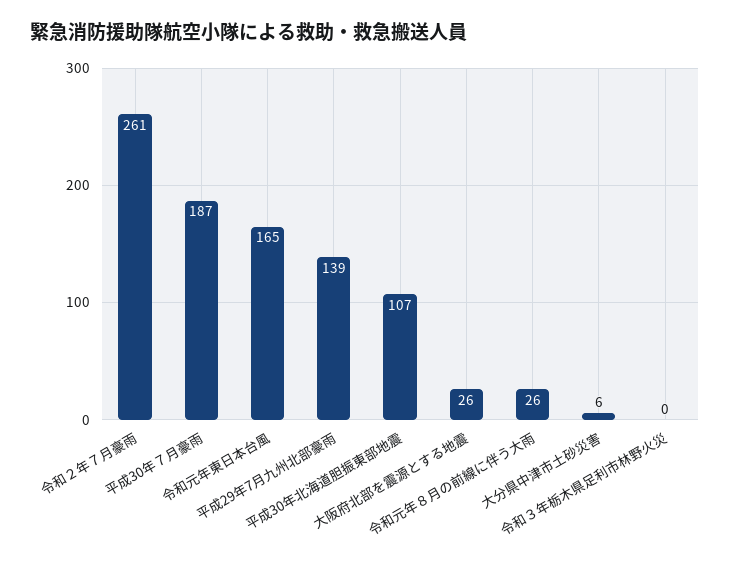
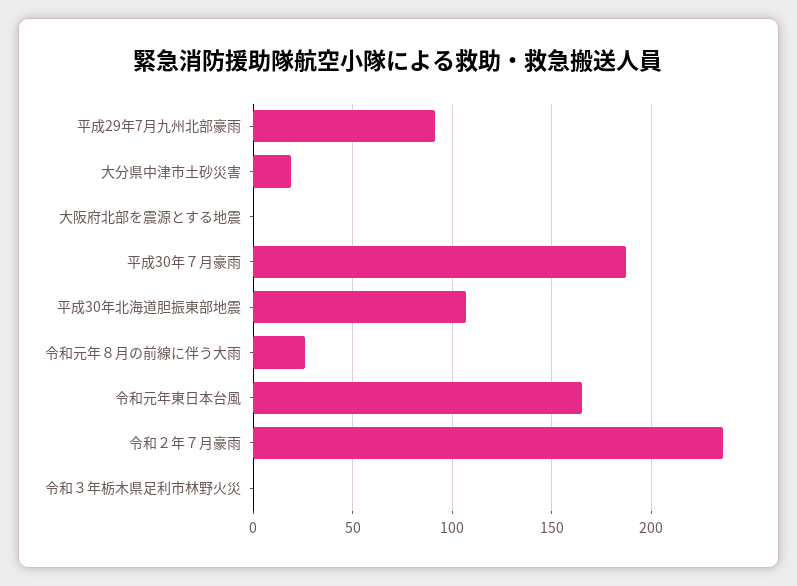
  {
-   "令和２年７月豪雨": 261,
+   "令和２年７月豪雨": 235,
    "平成30年７月豪雨": 187,
    "令和元年東日本台風": 165,
-   "平成29年7月九州北部豪雨": 139,
+   "平成29年7月九州北部豪雨": 90,
    "平成30年北海道胆振東部地震": 107,
-   "大阪府北部を震源とする地震": 26,
+   "大阪府北部を震源とする地震": 0,
    "令和元年８月の前線に伴う大雨": 26,
-   "大分県中津市土砂災害": 6,
+   "大分県中津市土砂災害": 20,
    "令和３年栃木県足利市林野火災": 0
  }

